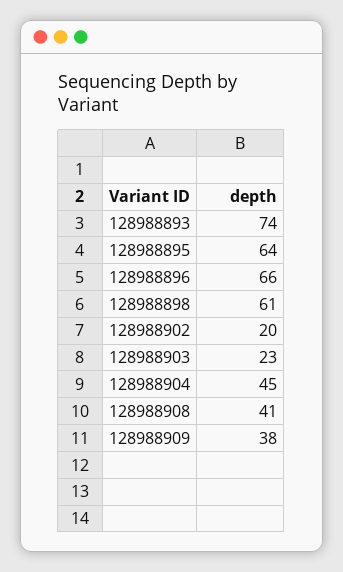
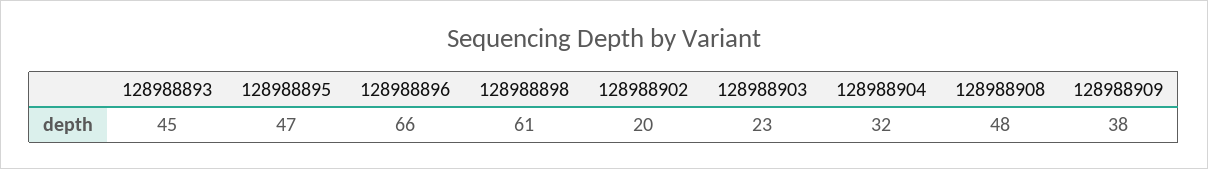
  {
-   "128988893": 74,
+   "128988893": 45,
-   "128988895": 64,
+   "128988895": 47,
    "128988896": 66,
    "128988898": 61,
    "128988902": 20,
    "128988903": 23,
-   "128988904": 45,
+   "128988904": 32,
-   "128988908": 41,
+   "128988908": 48,
    "128988909": 38
  }

